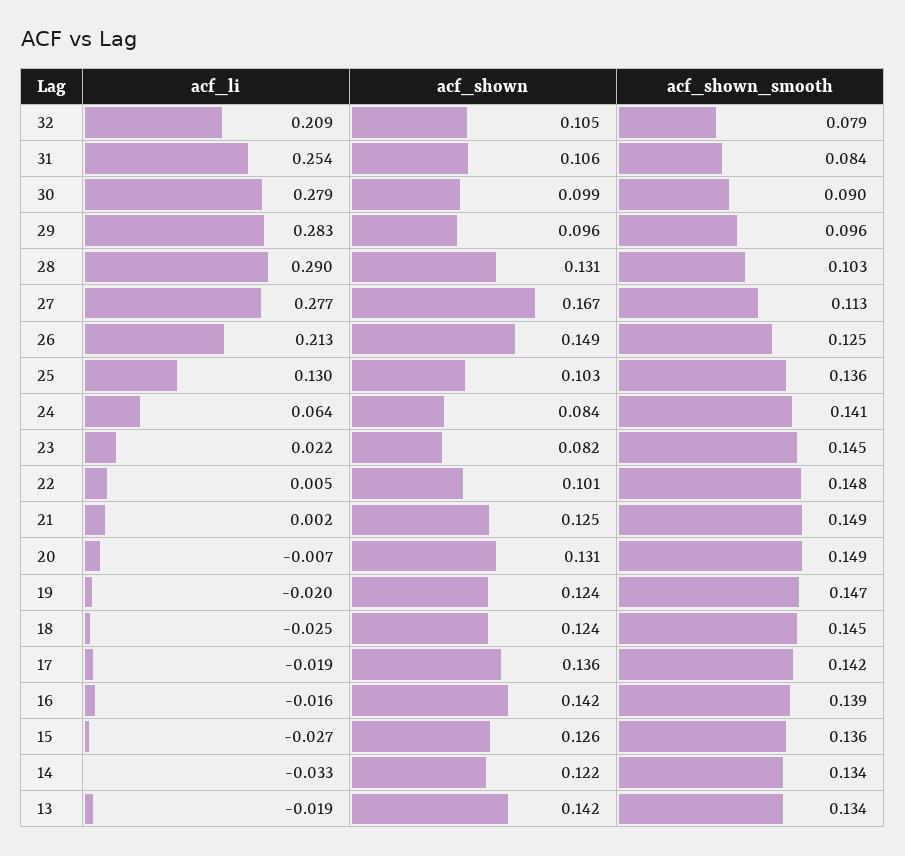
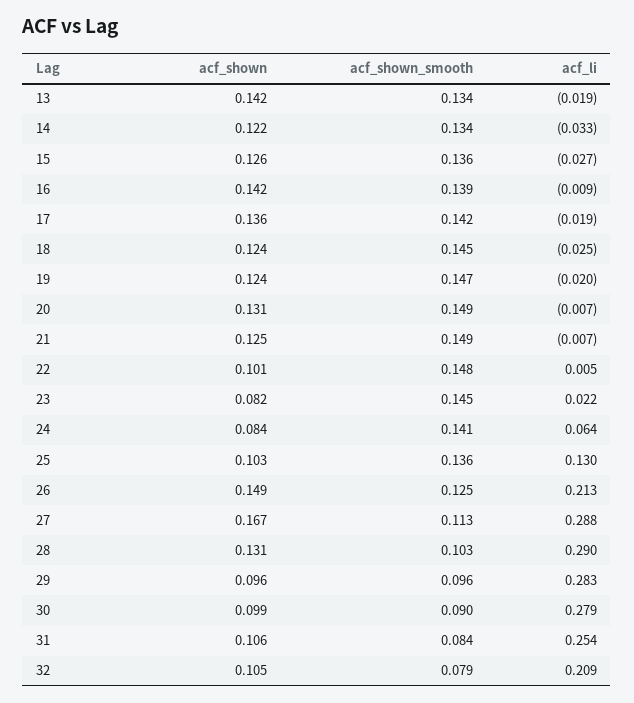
  {
    "acf_li": {
      "32": 0.209,
      "31": 0.254,
      "30": 0.279,
      "29": 0.283,
      "28": 0.29,
-     "27": 0.277,
+     "27": 0.288,
      "26": 0.213,
      "25": 0.13,
      "24": 0.064,
      "23": 0.022,
      "22": 0.005,
-     "21": 0.002,
+     "21": -0.007,
      "20": -0.007,
      "19": -0.02,
      "18": -0.025,
      "17": -0.019,
-     "16": -0.016,
+     "16": -0.009,
      "15": -0.027,
      "14": -0.033,
      "13": -0.019
    },
    "acf_shown": {
      "32": 0.105,
      "31": 0.106,
      "30": 0.099,
      "29": 0.096,
      "28": 0.131,
      "27": 0.167,
      "26": 0.149,
      "25": 0.103,
      "24": 0.084,
      "23": 0.082,
      "22": 0.101,
      "21": 0.125,
      "20": 0.131,
      "19": 0.124,
      "18": 0.124,
      "17": 0.136,
      "16": 0.142,
      "15": 0.126,
      "14": 0.122,
      "13": 0.142
    },
    "acf_shown_smooth": {
      "32": 0.079,
      "31": 0.084,
      "30": 0.09,
      "29": 0.096,
      "28": 0.103,
      "27": 0.113,
      "26": 0.125,
      "25": 0.136,
      "24": 0.141,
      "23": 0.145,
      "22": 0.148,
      "21": 0.149,
      "20": 0.149,
      "19": 0.147,
      "18": 0.145,
      "17": 0.142,
      "16": 0.139,
      "15": 0.136,
      "14": 0.134,
      "13": 0.134
    }
  }

